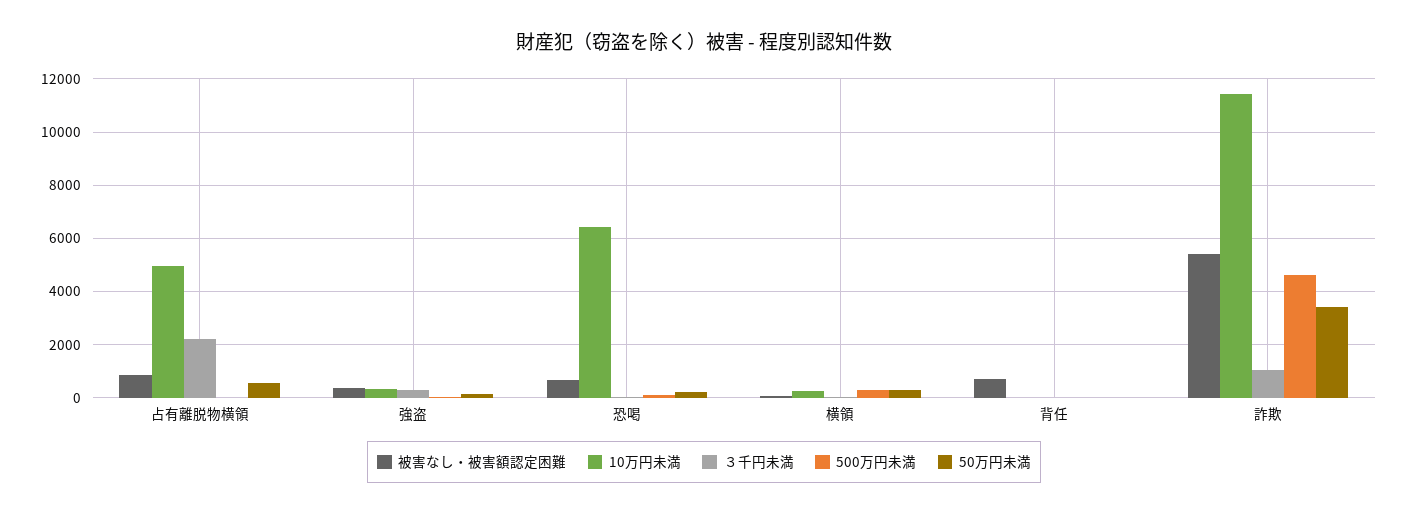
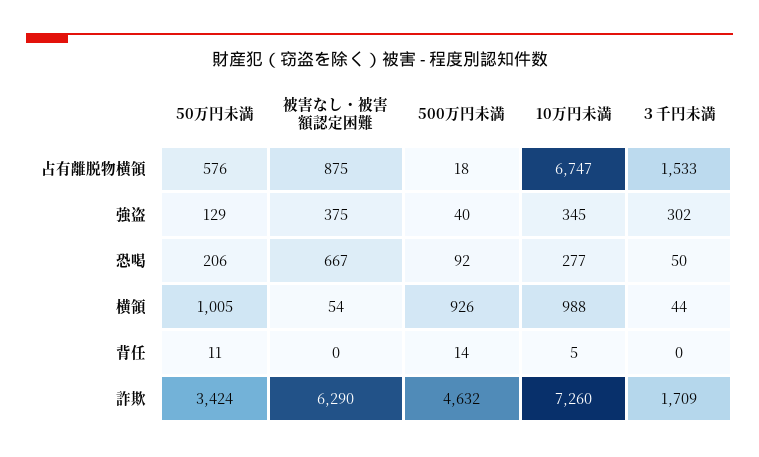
  {
    "被害なし・被害額認定困難": {
      "占有離脱物横領": 875,
      "強盗": 375,
      "恐喝": 667,
      "横領": 54,
-     "背任": 750,
+     "背任": 0,
-     "詐欺": 5500
+     "詐欺": 6290
    },
    "10万円未満": {
-     "占有離脱物横領": 5000,
+     "占有離脱物横領": 6747,
      "強盗": 345,
-     "恐喝": 6500,
+     "恐喝": 277,
-     "横領": 250,
+     "横領": 988,
      "背任": 5,
-     "詐欺": 11500
+     "詐欺": 7260
    },
    "３千円未満": {
-     "占有離脱物横領": 2250,
+     "占有離脱物横領": 1533,
      "強盗": 302,
      "恐喝": 50,
      "横領": 44,
      "背任": 0,
-     "詐欺": 1000
+     "詐欺": 1709
    },
    "500万円未満": {
      "占有離脱物横領": 18,
      "強盗": 40,
      "恐喝": 92,
-     "横領": 250,
+     "横領": 926,
      "背任": 14,
      "詐欺": 4632
    },
    "50万円未満": {
      "占有離脱物横領": 576,
      "強盗": 129,
      "恐喝": 206,
-     "横領": 250,
+     "横領": 1005,
      "背任": 11,
      "詐欺": 3424
    }
  }

